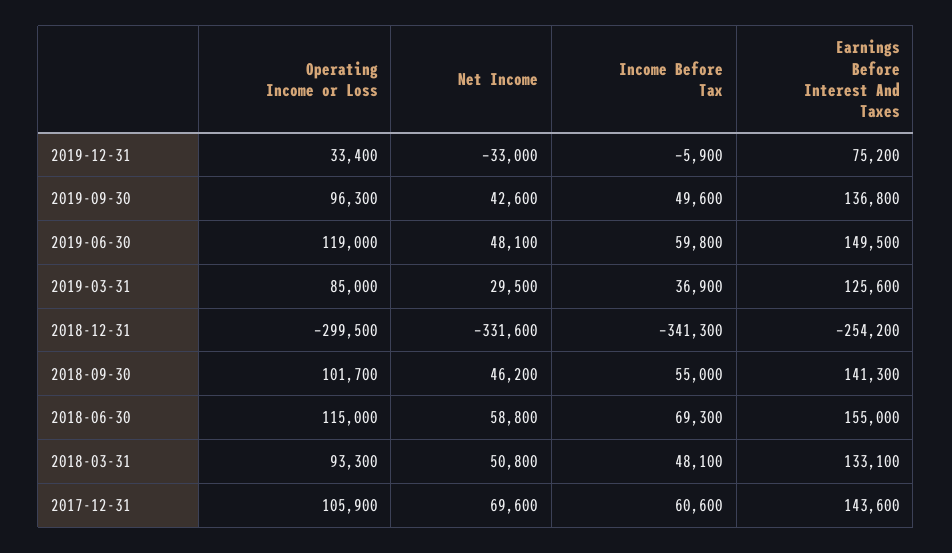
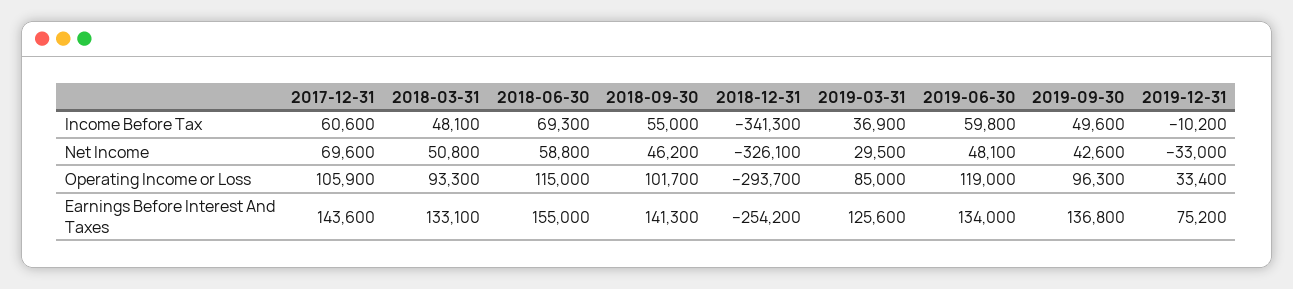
  {
    "Operating Income or Loss": {
      "2019-12-31": 33400,
      "2019-09-30": 96300,
      "2019-06-30": 119000,
      "2019-03-31": 85000,
-     "2018-12-31": -299500,
+     "2018-12-31": -293700,
      "2018-09-30": 101700,
      "2018-06-30": 115000,
      "2018-03-31": 93300,
      "2017-12-31": 105900
    },
    "Net Income": {
      "2019-12-31": -33000,
      "2019-09-30": 42600,
      "2019-06-30": 48100,
      "2019-03-31": 29500,
-     "2018-12-31": -331600,
+     "2018-12-31": -326100,
      "2018-09-30": 46200,
      "2018-06-30": 58800,
      "2018-03-31": 50800,
      "2017-12-31": 69600
    },
    "Income Before Tax": {
-     "2019-12-31": -5900,
+     "2019-12-31": -10200,
      "2019-09-30": 49600,
      "2019-06-30": 59800,
      "2019-03-31": 36900,
      "2018-12-31": -341300,
      "2018-09-30": 55000,
      "2018-06-30": 69300,
      "2018-03-31": 48100,
      "2017-12-31": 60600
    },
    "Earnings Before Interest And Taxes": {
      "2019-12-31": 75200,
      "2019-09-30": 136800,
-     "2019-06-30": 149500,
+     "2019-06-30": 134000,
      "2019-03-31": 125600,
      "2018-12-31": -254200,
      "2018-09-30": 141300,
      "2018-06-30": 155000,
      "2018-03-31": 133100,
      "2017-12-31": 143600
    }
  }

